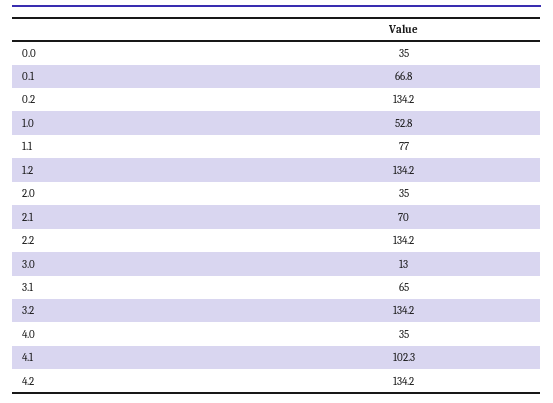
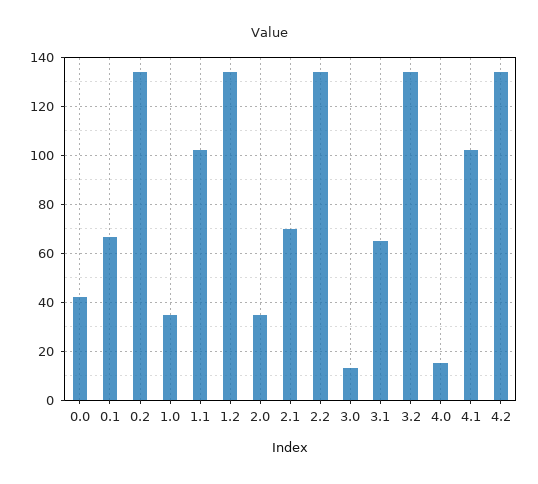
  {
-   "0.0": 35,
+   "0.0": 42.5,
    "0.1": 66.8,
    "0.2": 134.2,
-   "1.0": 52.8,
+   "1.0": 35,
-   "1.1": 77,
+   "1.1": 102.5,
    "1.2": 134.2,
    "2.0": 35,
    "2.1": 70,
    "2.2": 134.2,
    "3.0": 13,
    "3.1": 65,
    "3.2": 134.2,
-   "4.0": 35,
+   "4.0": 15,
    "4.1": 102.3,
    "4.2": 134.2
  }

